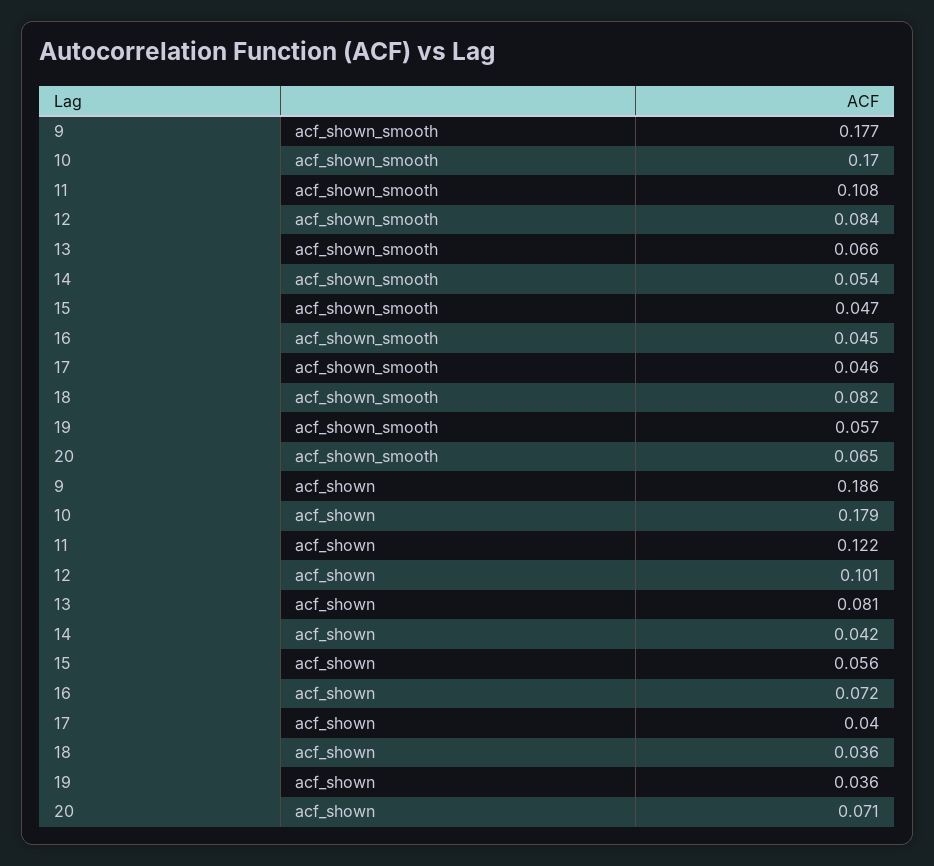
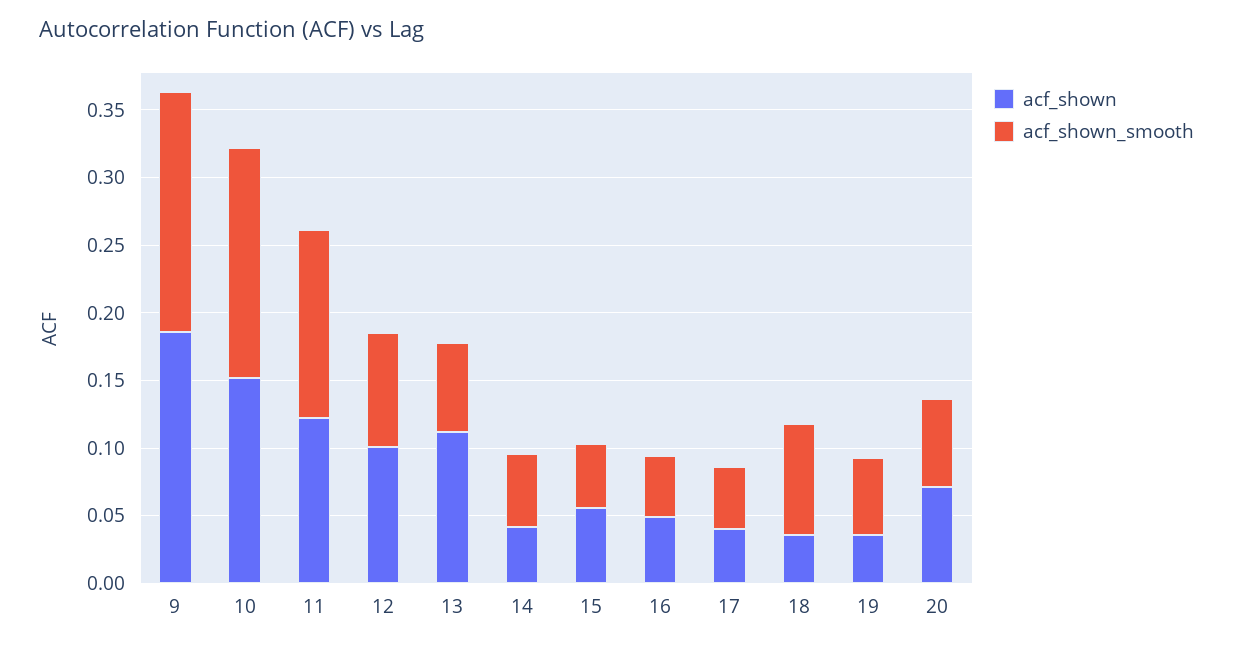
  {
    "acf_shown_smooth": {
      "9": 0.177,
      "10": 0.17,
-     "11": 0.108,
+     "11": 0.14,
      "12": 0.084,
      "13": 0.066,
      "14": 0.054,
      "15": 0.047,
      "16": 0.045,
      "17": 0.046,
      "18": 0.082,
      "19": 0.057,
      "20": 0.065
    },
    "acf_shown": {
      "9": 0.186,
-     "10": 0.179,
+     "10": 0.15,
      "11": 0.122,
      "12": 0.101,
-     "13": 0.081,
+     "13": 0.11,
      "14": 0.042,
      "15": 0.056,
-     "16": 0.072,
+     "16": 0.05,
      "17": 0.04,
      "18": 0.036,
      "19": 0.036,
      "20": 0.071
    }
  }

